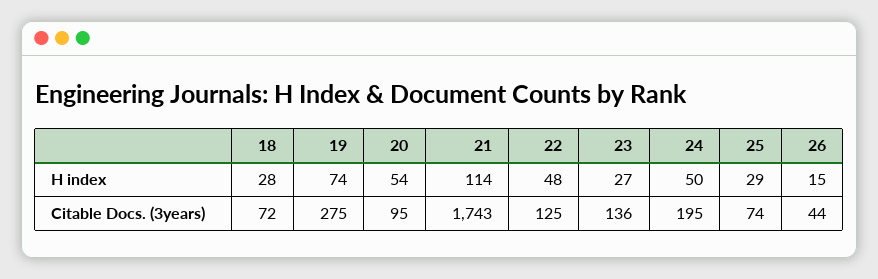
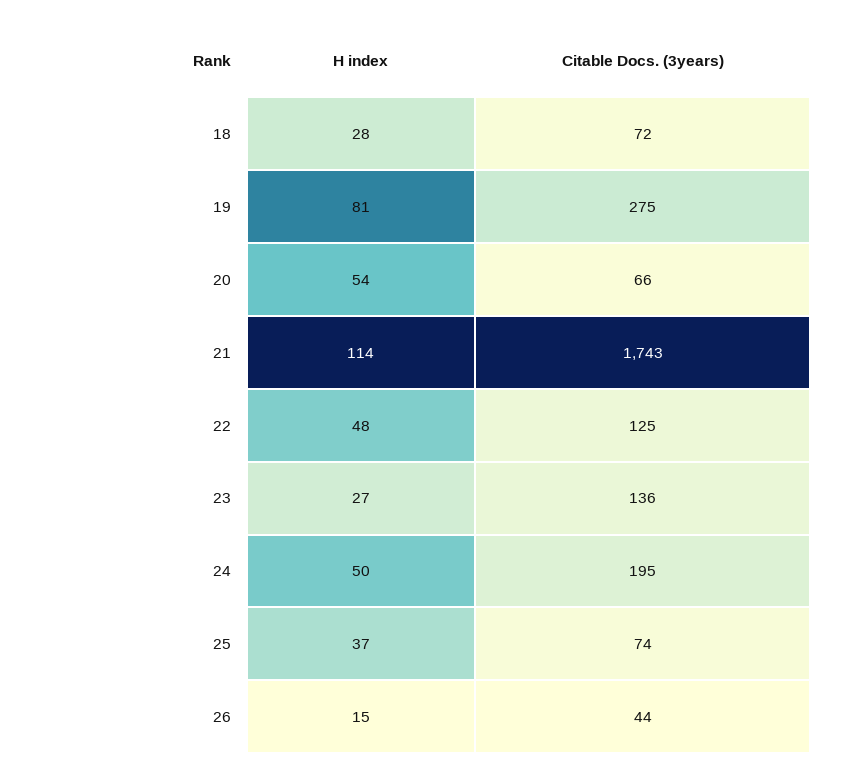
  {
    "18": {
      "H index": 28,
      "Citable Docs. (3years)": 72
    },
    "19": {
-     "H index": 74,
+     "H index": 81,
      "Citable Docs. (3years)": 275
    },
    "20": {
      "H index": 54,
-     "Citable Docs. (3years)": 95
+     "Citable Docs. (3years)": 66
    },
    "21": {
      "H index": 114,
      "Citable Docs. (3years)": 1743
    },
    "22": {
      "H index": 48,
      "Citable Docs. (3years)": 125
    },
    "23": {
      "H index": 27,
      "Citable Docs. (3years)": 136
    },
    "24": {
      "H index": 50,
      "Citable Docs. (3years)": 195
    },
    "25": {
-     "H index": 29,
+     "H index": 37,
      "Citable Docs. (3years)": 74
    },
    "26": {
      "H index": 15,
      "Citable Docs. (3years)": 44
    }
  }

